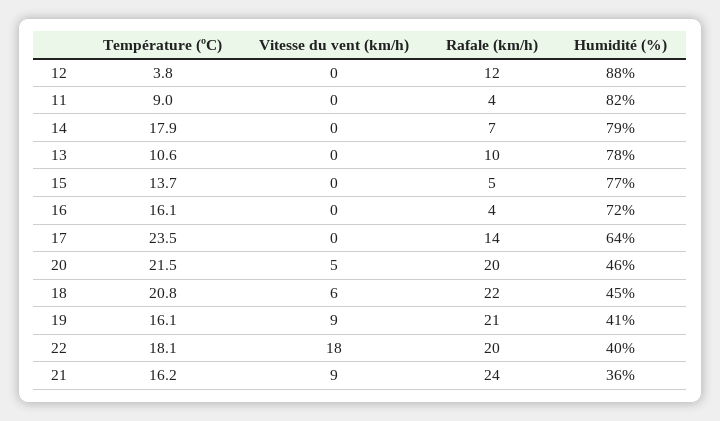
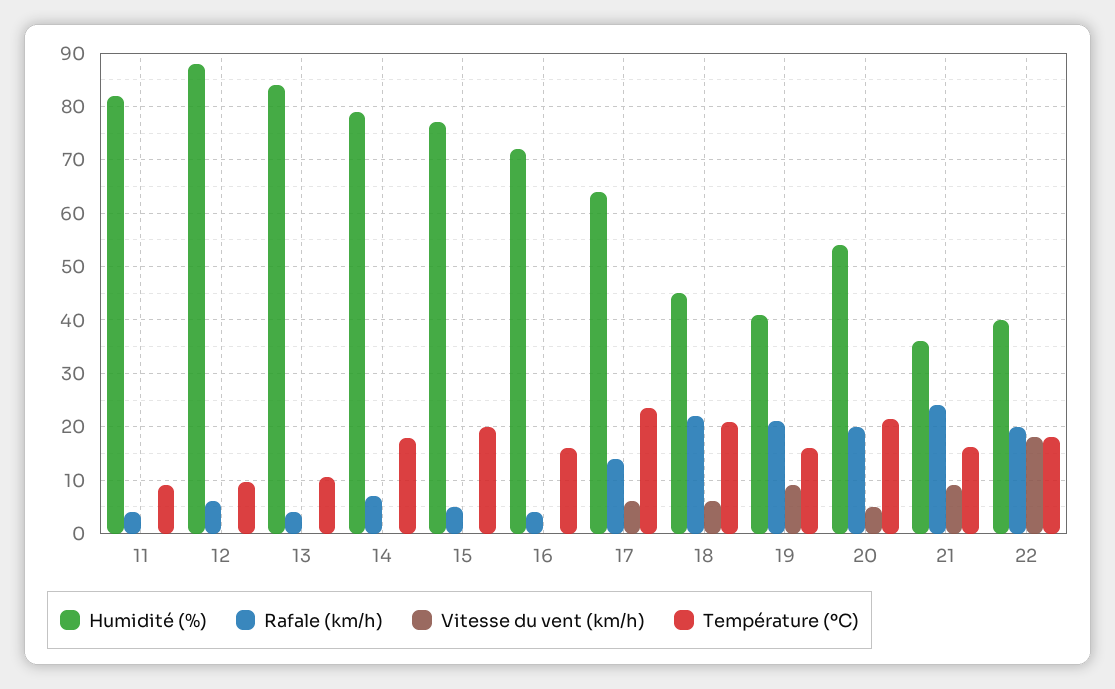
  {
    "Température (ºC)": {
-     "12": 3.8,
+     "12": 10,
      "11": 9,
      "14": 17.9,
      "13": 10.6,
-     "15": 13.7,
+     "15": 20,
      "16": 16.1,
      "17": 23.5,
      "20": 21.5,
      "18": 20.8,
      "19": 16.1,
      "22": 18.1,
      "21": 16.2
    },
    "Vitesse du vent (km/h)": {
      "12": 0,
      "11": 0,
      "14": 0,
      "13": 0,
      "15": 0,
      "16": 0,
-     "17": 0,
+     "17": 6,
      "20": 5,
      "18": 6,
      "19": 9,
      "22": 18,
      "21": 9
    },
    "Rafale (km/h)": {
-     "12": 12,
+     "12": 6,
      "11": 4,
      "14": 7,
-     "13": 10,
+     "13": 4,
      "15": 5,
      "16": 4,
      "17": 14,
      "20": 20,
      "18": 22,
      "19": 21,
      "22": 20,
      "21": 24
    },
    "Humidité (%)": {
      "12": 88,
      "11": 82,
      "14": 79,
-     "13": 78,
+     "13": 84,
      "15": 77,
      "16": 72,
      "17": 64,
-     "20": 46,
+     "20": 54,
      "18": 45,
      "19": 41,
      "22": 40,
      "21": 36
    }
  }

